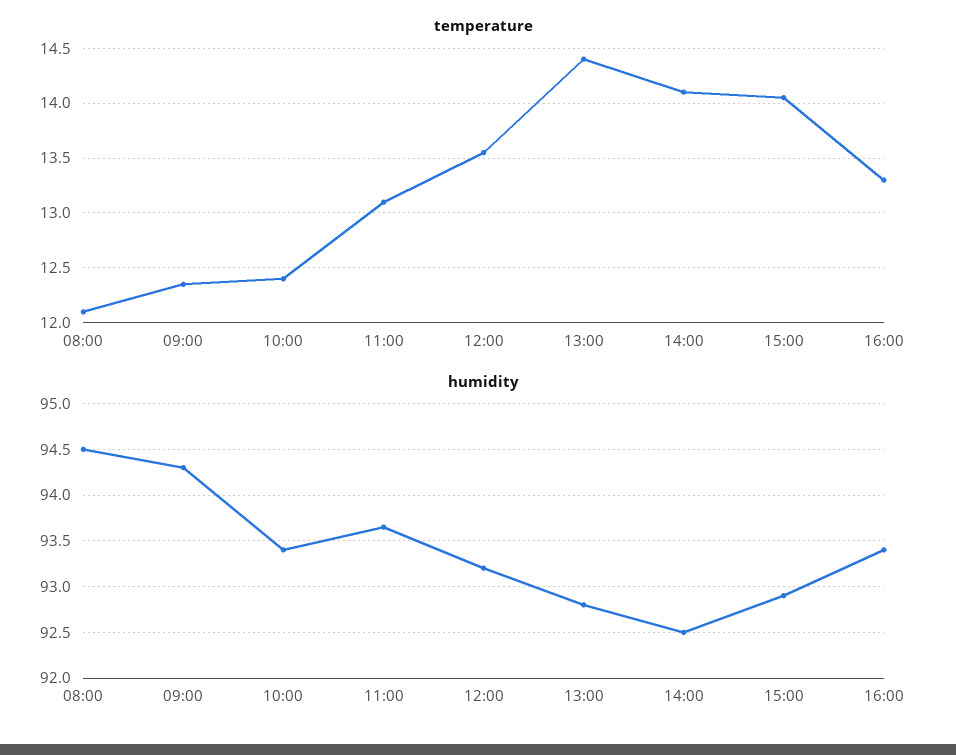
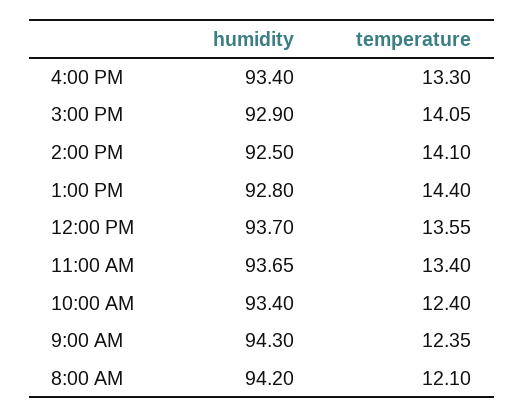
  {
    "temperature": {
      "08:00": 12.1,
      "09:00": 12.35,
      "10:00": 12.4,
-     "11:00": 13.1,
+     "11:00": 13.4,
      "12:00": 13.55,
      "13:00": 14.4,
      "14:00": 14.1,
      "15:00": 14.05,
      "16:00": 13.3
    },
    "humidity": {
-     "08:00": 94.5,
+     "08:00": 94.2,
      "09:00": 94.3,
      "10:00": 93.4,
      "11:00": 93.65,
-     "12:00": 93.2,
+     "12:00": 93.7,
      "13:00": 92.8,
      "14:00": 92.5,
      "15:00": 92.9,
      "16:00": 93.4
    }
  }

